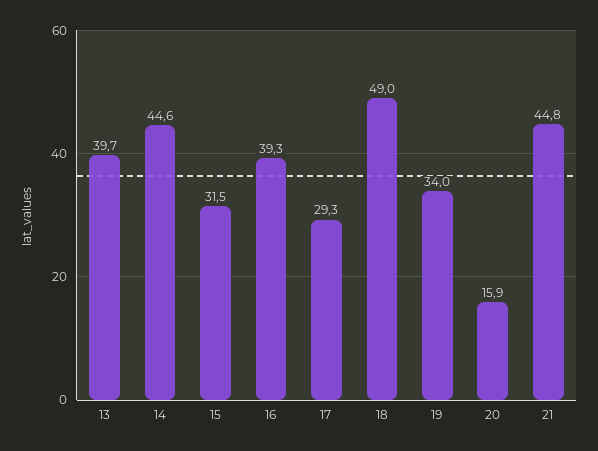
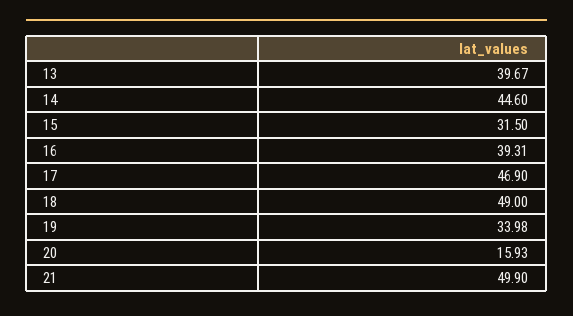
  {
    "13": 39.67,
    "14": 44.6,
    "15": 31.5,
    "16": 39.31,
-   "17": 29.3,
+   "17": 46.9,
    "18": 49,
    "19": 33.98,
    "20": 15.93,
-   "21": 44.8
+   "21": 49.9
  }

